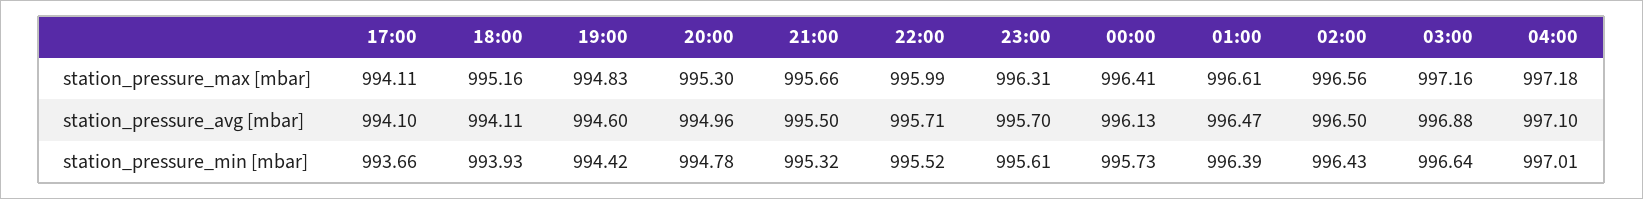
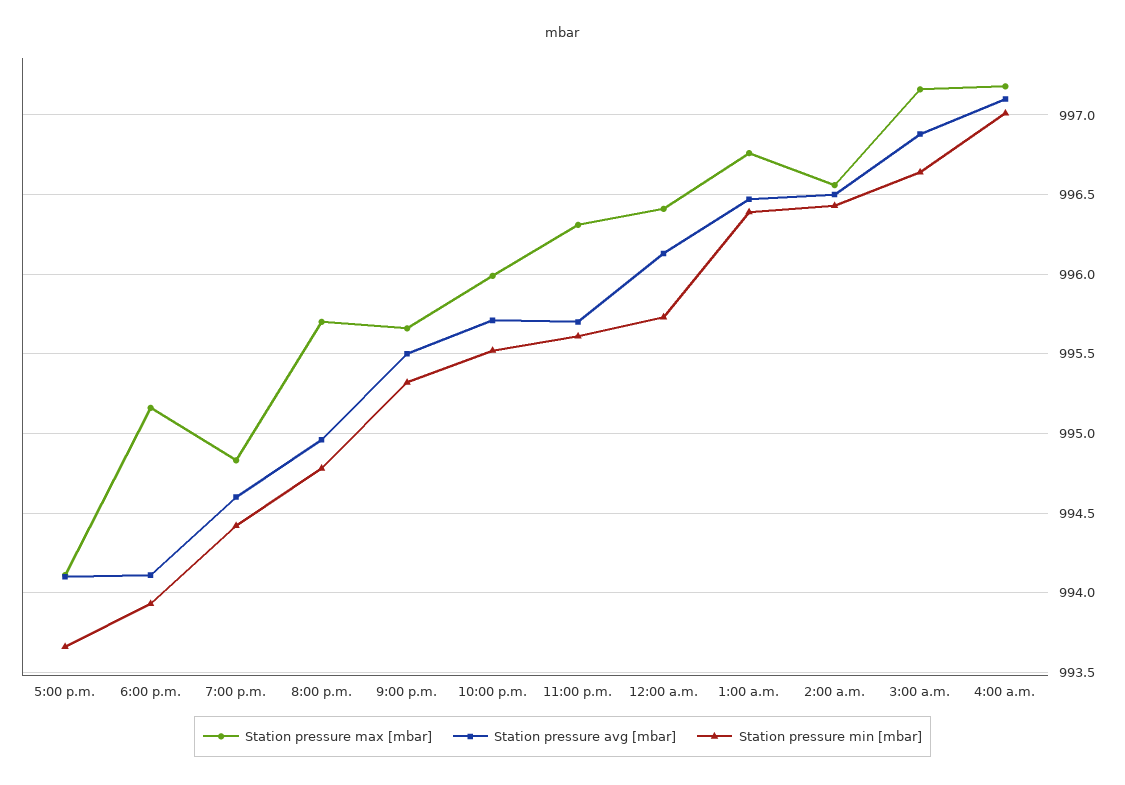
  {
    "station_pressure_max [mbar]": {
      "17:00": 994.11,
      "18:00": 995.16,
      "19:00": 994.83,
-     "20:00": 995.3,
+     "20:00": 995.7,
      "21:00": 995.66,
      "22:00": 995.99,
      "23:00": 996.31,
      "00:00": 996.41,
-     "01:00": 996.61,
+     "01:00": 996.75,
      "02:00": 996.56,
      "03:00": 997.16,
      "04:00": 997.18
    },
    "station_pressure_avg [mbar]": {
      "17:00": 994.1,
      "18:00": 994.11,
      "19:00": 994.6,
      "20:00": 994.96,
      "21:00": 995.5,
      "22:00": 995.71,
      "23:00": 995.7,
      "00:00": 996.13,
      "01:00": 996.47,
      "02:00": 996.5,
      "03:00": 996.88,
      "04:00": 997.1
    },
    "station_pressure_min [mbar]": {
      "17:00": 993.66,
      "18:00": 993.93,
      "19:00": 994.42,
      "20:00": 994.78,
      "21:00": 995.32,
      "22:00": 995.52,
      "23:00": 995.61,
      "00:00": 995.73,
      "01:00": 996.39,
      "02:00": 996.43,
      "03:00": 996.64,
      "04:00": 997.01
    }
  }

